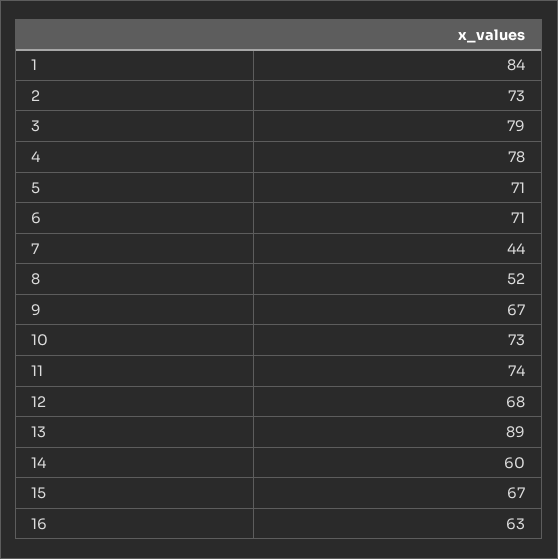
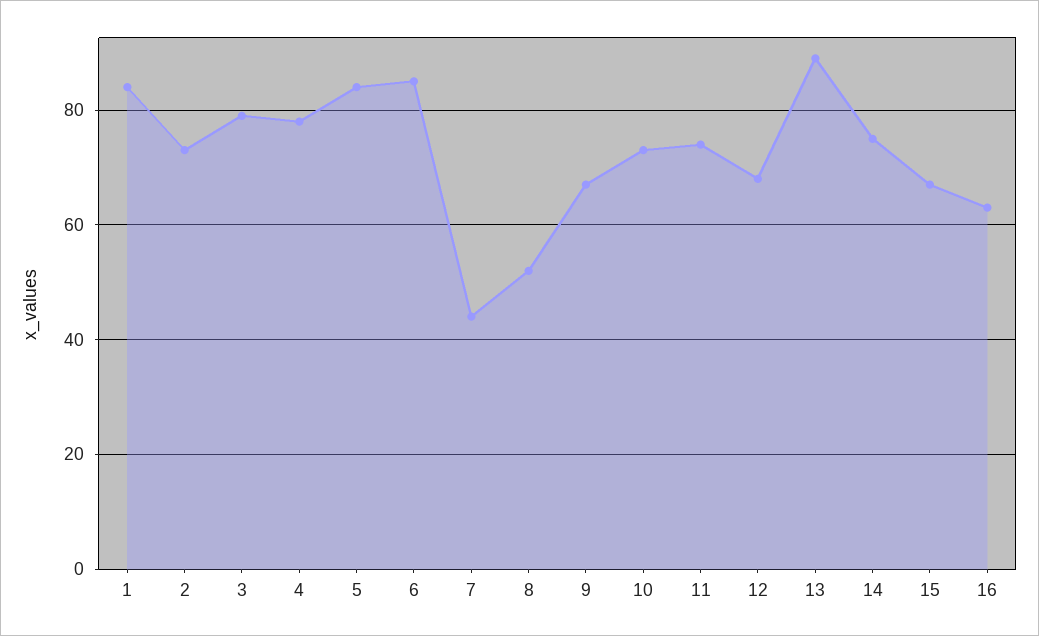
  {
    "1": 84,
    "2": 73,
    "3": 79,
    "4": 78,
-   "5": 71,
+   "5": 85,
-   "6": 71,
+   "6": 85,
    "7": 44,
    "8": 52,
    "9": 67,
    "10": 73,
    "11": 74,
    "12": 68,
    "13": 89,
-   "14": 60,
+   "14": 75,
    "15": 67,
    "16": 63
  }

